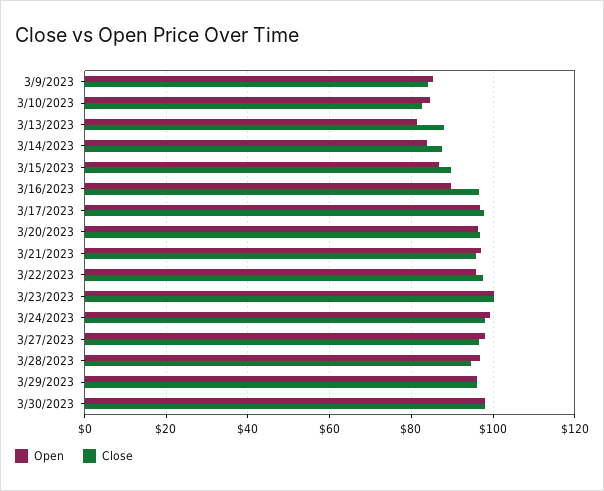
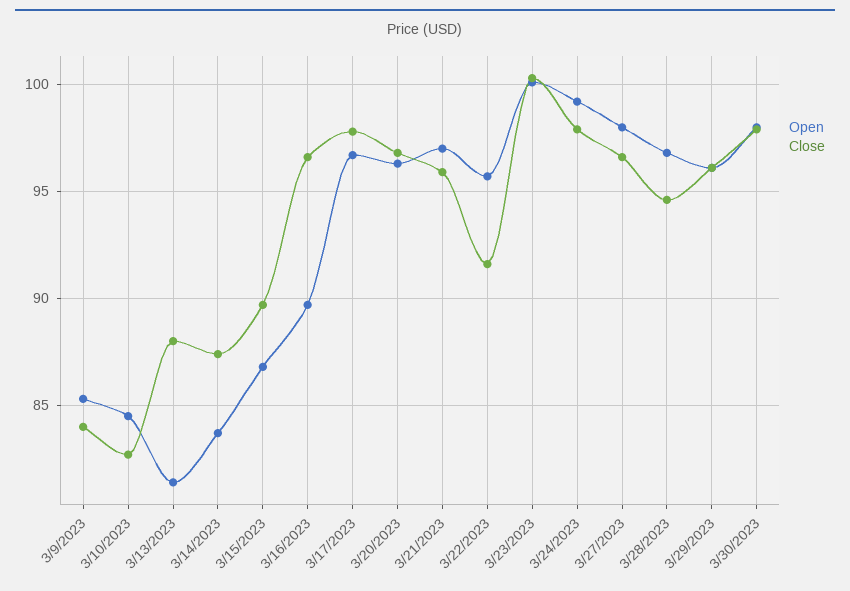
  {
    "Open": {
      "3/9/2023": 85.5,
      "3/10/2023": 84.5,
      "3/13/2023": 81.5,
      "3/14/2023": 83.5,
      "3/15/2023": 87,
      "3/16/2023": 89.5,
      "3/17/2023": 96.5,
      "3/20/2023": 96.5,
      "3/21/2023": 97,
      "3/22/2023": 95.5,
      "3/23/2023": 100,
      "3/24/2023": 99,
      "3/27/2023": 98,
      "3/28/2023": 97,
      "3/29/2023": 96,
      "3/30/2023": 98
    },
    "Close": {
      "3/9/2023": 84,
      "3/10/2023": 82.5,
      "3/13/2023": 88,
      "3/14/2023": 87.5,
      "3/15/2023": 89.5,
      "3/16/2023": 96.5,
      "3/17/2023": 98,
      "3/20/2023": 97,
      "3/21/2023": 96,
-     "3/22/2023": 98,
+     "3/22/2023": 91.5,
      "3/23/2023": 100.5,
      "3/24/2023": 98,
      "3/27/2023": 96.5,
      "3/28/2023": 94.5,
      "3/29/2023": 96,
      "3/30/2023": 98
    }
  }

